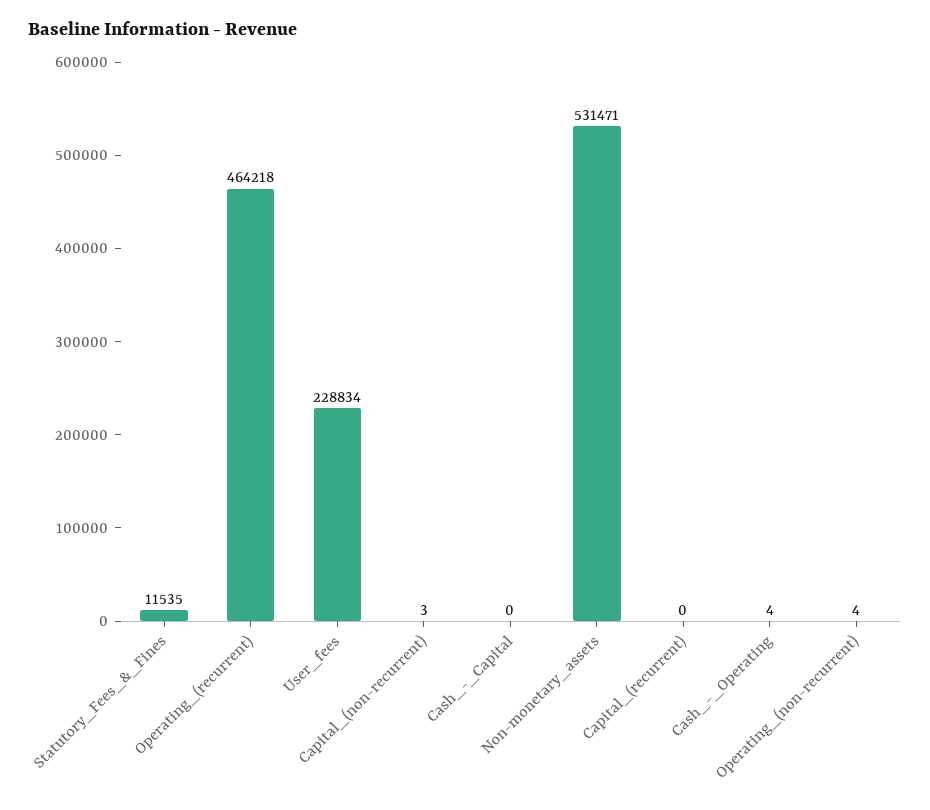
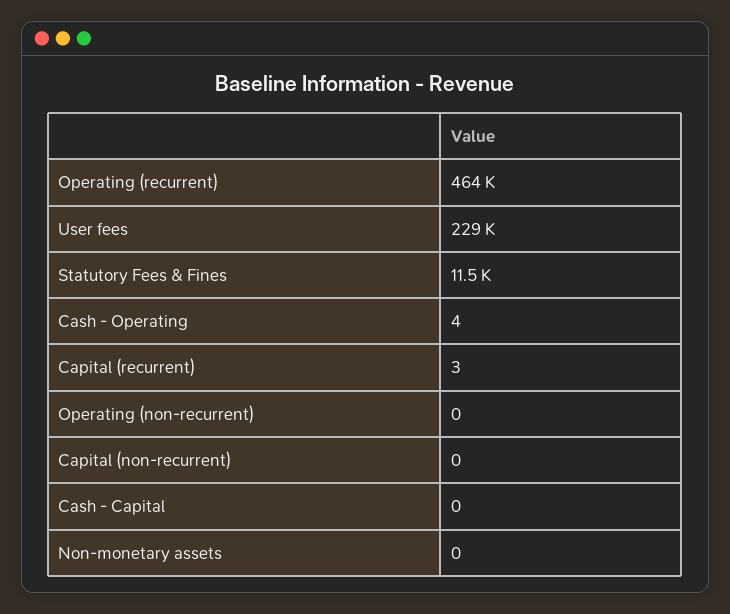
  {
    "Statutory_Fees_&_Fines": 11535,
    "Operating_(recurrent)": 464218,
    "User_fees": 228834,
-   "Capital_(non-recurrent)": 3,
+   "Capital_(non-recurrent)": 0,
    "Cash_-_Capital": 0,
-   "Non-monetary_assets": 531471,
+   "Non-monetary_assets": 0,
-   "Capital_(recurrent)": 0,
+   "Capital_(recurrent)": 3,
    "Cash_-_Operating": 4,
-   "Operating_(non-recurrent)": 4
+   "Operating_(non-recurrent)": 0
  }

